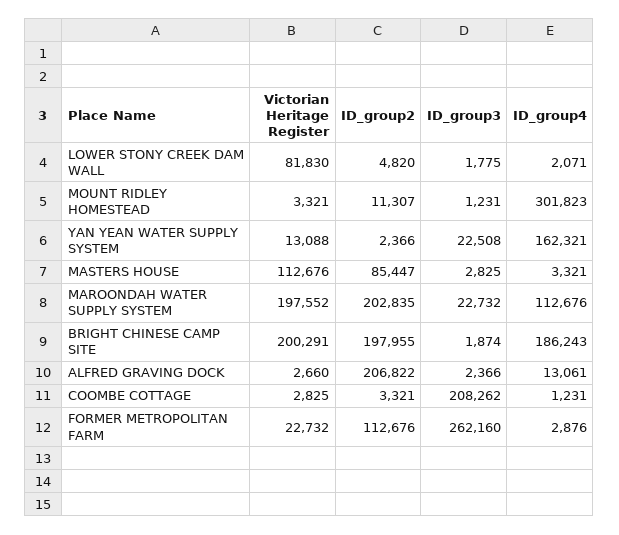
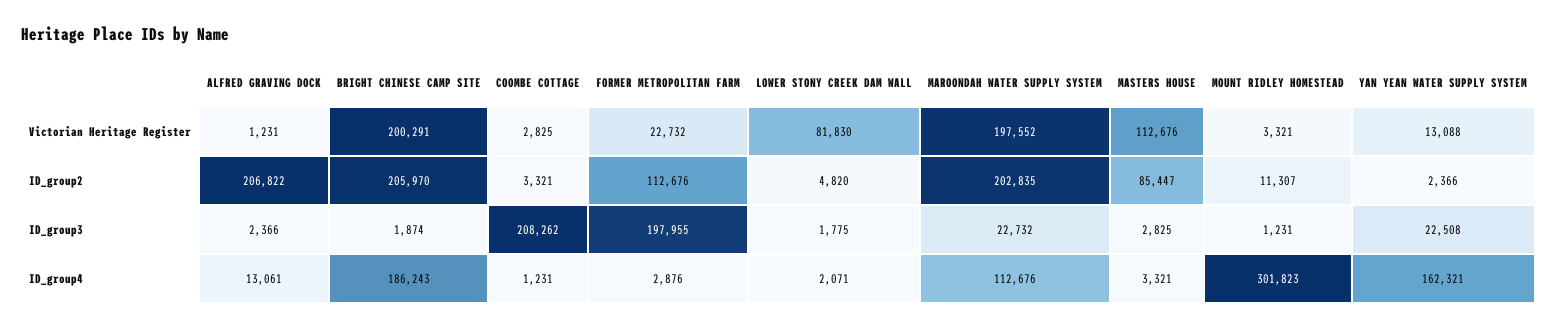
  {
    "Victorian Heritage Register": {
      "LOWER STONY CREEK DAM WALL": 81830,
      "MOUNT RIDLEY HOMESTEAD": 3321,
      "YAN YEAN WATER SUPPLY SYSTEM": 13088,
      "MASTERS HOUSE": 112676,
      "MAROONDAH WATER SUPPLY SYSTEM": 197552,
      "BRIGHT CHINESE CAMP SITE": 200291,
-     "ALFRED GRAVING DOCK": 2660,
+     "ALFRED GRAVING DOCK": 1231,
      "COOMBE COTTAGE": 2825,
      "FORMER METROPOLITAN FARM": 22732
    },
    "ID_group2": {
      "LOWER STONY CREEK DAM WALL": 4820,
      "MOUNT RIDLEY HOMESTEAD": 11307,
      "YAN YEAN WATER SUPPLY SYSTEM": 2366,
      "MASTERS HOUSE": 85447,
      "MAROONDAH WATER SUPPLY SYSTEM": 202835,
-     "BRIGHT CHINESE CAMP SITE": 197955,
+     "BRIGHT CHINESE CAMP SITE": 205970,
      "ALFRED GRAVING DOCK": 206822,
      "COOMBE COTTAGE": 3321,
      "FORMER METROPOLITAN FARM": 112676
    },
    "ID_group3": {
      "LOWER STONY CREEK DAM WALL": 1775,
      "MOUNT RIDLEY HOMESTEAD": 1231,
      "YAN YEAN WATER SUPPLY SYSTEM": 22508,
      "MASTERS HOUSE": 2825,
      "MAROONDAH WATER SUPPLY SYSTEM": 22732,
      "BRIGHT CHINESE CAMP SITE": 1874,
      "ALFRED GRAVING DOCK": 2366,
      "COOMBE COTTAGE": 208262,
-     "FORMER METROPOLITAN FARM": 262160
+     "FORMER METROPOLITAN FARM": 197955
    },
    "ID_group4": {
      "LOWER STONY CREEK DAM WALL": 2071,
      "MOUNT RIDLEY HOMESTEAD": 301823,
      "YAN YEAN WATER SUPPLY SYSTEM": 162321,
      "MASTERS HOUSE": 3321,
      "MAROONDAH WATER SUPPLY SYSTEM": 112676,
      "BRIGHT CHINESE CAMP SITE": 186243,
      "ALFRED GRAVING DOCK": 13061,
      "COOMBE COTTAGE": 1231,
      "FORMER METROPOLITAN FARM": 2876
    }
  }

